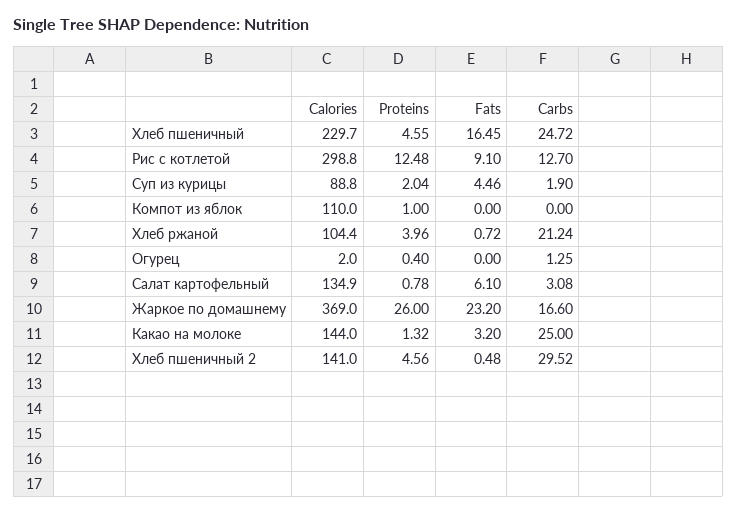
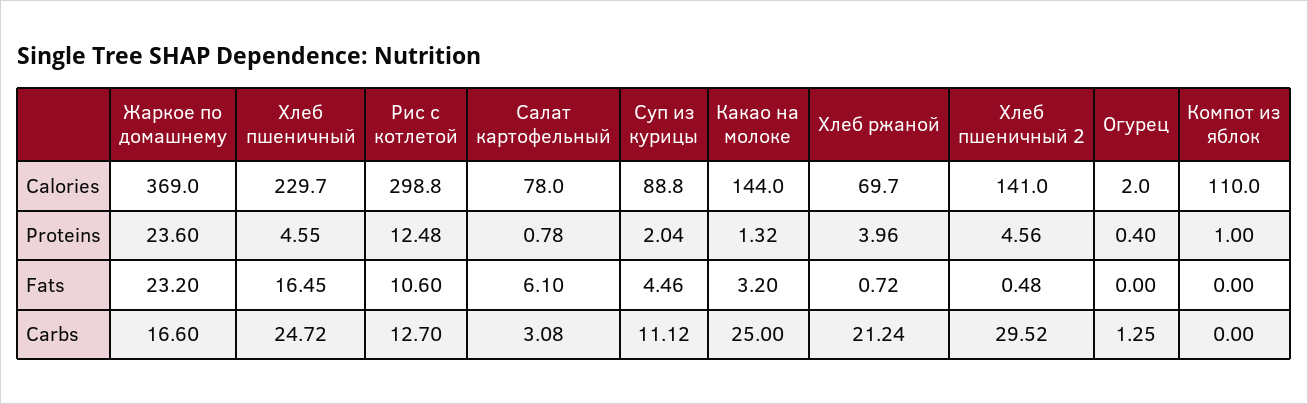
  {
    "Calories": {
      "Хлеб пшеничный": 229.7,
      "Рис с котлетой": 298.8,
      "Суп из курицы": 88.8,
      "Компот из яблок": 110,
-     "Хлеб ржаной": 104.4,
+     "Хлеб ржаной": 69.7,
      "Огурец": 2,
-     "Салат картофельный": 134.9,
+     "Салат картофельный": 78,
      "Жаркое по домашнему": 369,
      "Какао на молоке": 144,
      "Хлеб пшеничный 2": 141
    },
    "Proteins": {
      "Хлеб пшеничный": 4.55,
      "Рис с котлетой": 12.48,
      "Суп из курицы": 2.04,
      "Компот из яблок": 1,
      "Хлеб ржаной": 3.96,
      "Огурец": 0.4,
      "Салат картофельный": 0.78,
-     "Жаркое по домашнему": 26,
+     "Жаркое по домашнему": 23.6,
      "Какао на молоке": 1.32,
      "Хлеб пшеничный 2": 4.56
    },
    "Fats": {
      "Хлеб пшеничный": 16.45,
-     "Рис с котлетой": 9.1,
+     "Рис с котлетой": 10.6,
      "Суп из курицы": 4.46,
      "Компот из яблок": 0,
      "Хлеб ржаной": 0.72,
      "Огурец": 0,
      "Салат картофельный": 6.1,
      "Жаркое по домашнему": 23.2,
      "Какао на молоке": 3.2,
      "Хлеб пшеничный 2": 0.48
    },
    "Carbs": {
      "Хлеб пшеничный": 24.72,
      "Рис с котлетой": 12.7,
-     "Суп из курицы": 1.9,
+     "Суп из курицы": 11.12,
      "Компот из яблок": 0,
      "Хлеб ржаной": 21.24,
      "Огурец": 1.25,
      "Салат картофельный": 3.08,
      "Жаркое по домашнему": 16.6,
      "Какао на молоке": 25,
      "Хлеб пшеничный 2": 29.52
    }
  }

